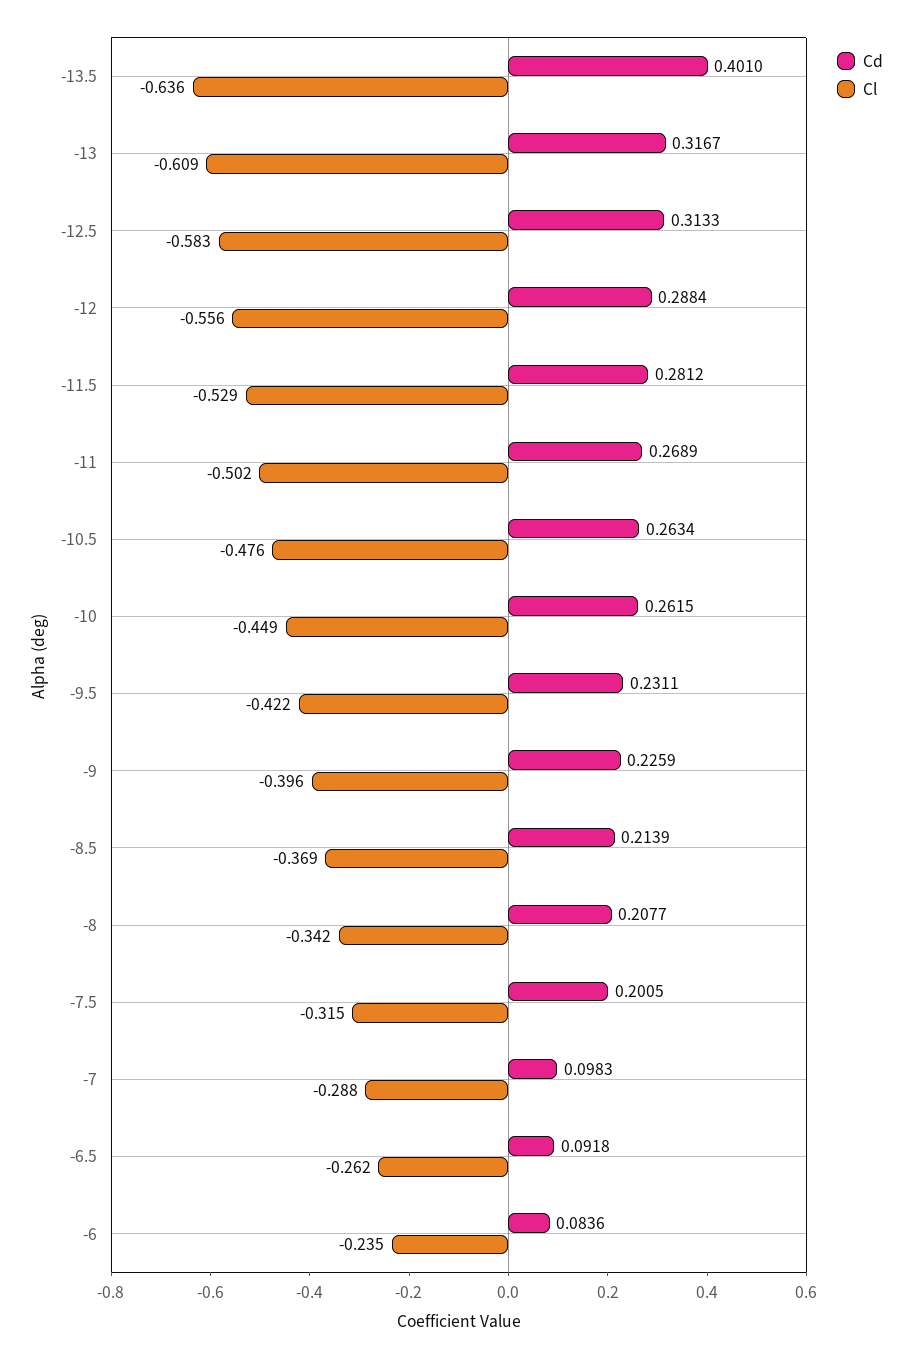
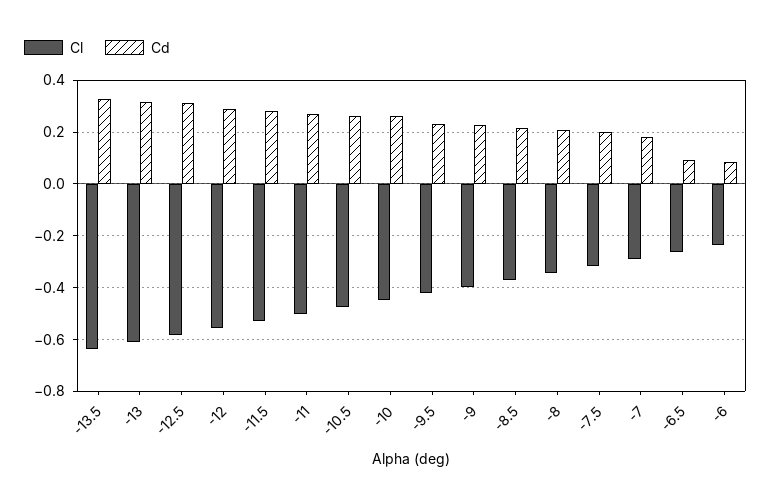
  {
    "Cd": {
-     "-13.5": 0.401,
+     "-13.5": 0.325,
      "-13": 0.3167,
      "-12.5": 0.3133,
      "-12": 0.2884,
      "-11.5": 0.2812,
      "-11": 0.2689,
      "-10.5": 0.2634,
      "-10": 0.2615,
      "-9.5": 0.2311,
      "-9": 0.2259,
      "-8.5": 0.2139,
      "-8": 0.2077,
      "-7.5": 0.2005,
-     "-7": 0.0983,
+     "-7": 0.175,
      "-6.5": 0.0918,
      "-6": 0.0836
    },
    "Cl": {
      "-13.5": -0.636,
      "-13": -0.609,
      "-12.5": -0.583,
      "-12": -0.556,
      "-11.5": -0.529,
      "-11": -0.502,
      "-10.5": -0.476,
      "-10": -0.449,
      "-9.5": -0.422,
      "-9": -0.396,
      "-8.5": -0.369,
      "-8": -0.342,
      "-7.5": -0.315,
      "-7": -0.288,
      "-6.5": -0.262,
      "-6": -0.235
    }
  }

